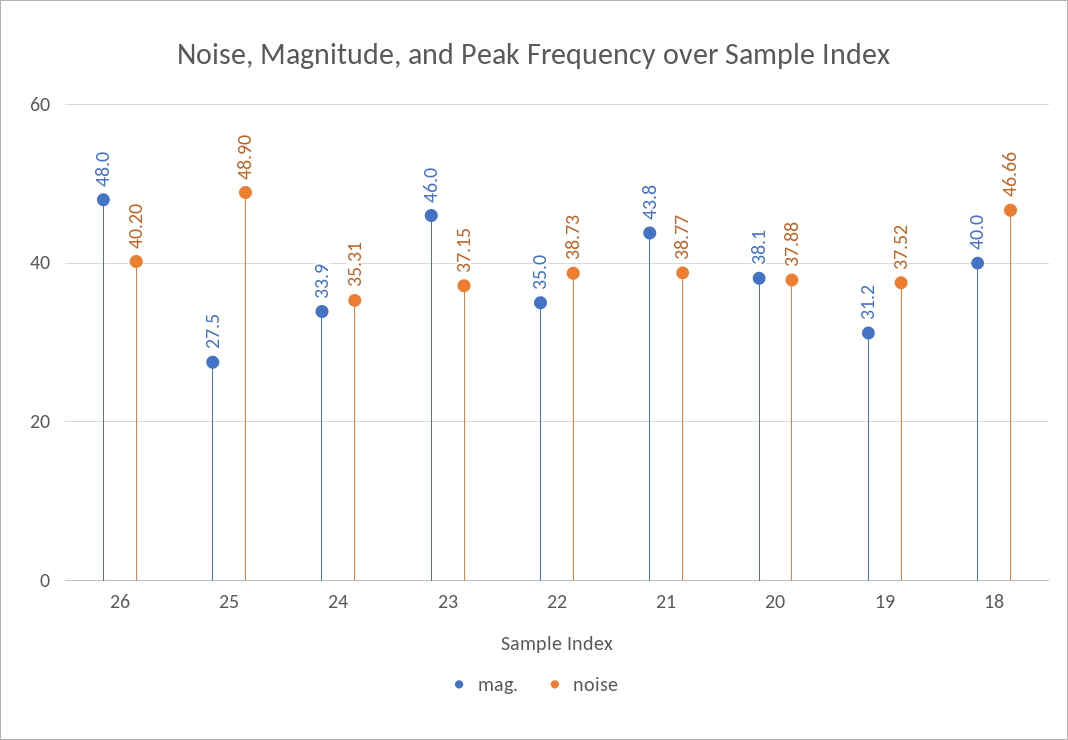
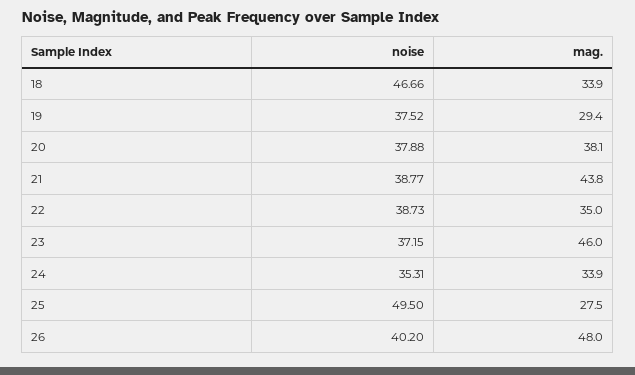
  {
    "mag.": {
      "26": 48,
      "25": 27.5,
      "24": 33.9,
      "23": 46,
      "22": 35,
      "21": 43.8,
      "20": 38.1,
-     "19": 31.2,
+     "19": 29.4,
-     "18": 40
+     "18": 33.9
    },
    "noise": {
      "26": 40.2,
-     "25": 48.9,
+     "25": 49.5,
      "24": 35.31,
      "23": 37.15,
      "22": 38.73,
      "21": 38.77,
      "20": 37.88,
      "19": 37.52,
      "18": 46.66
    }
  }

